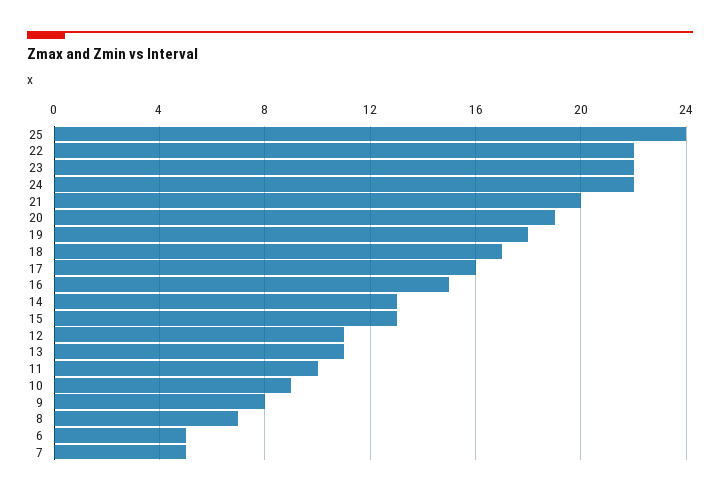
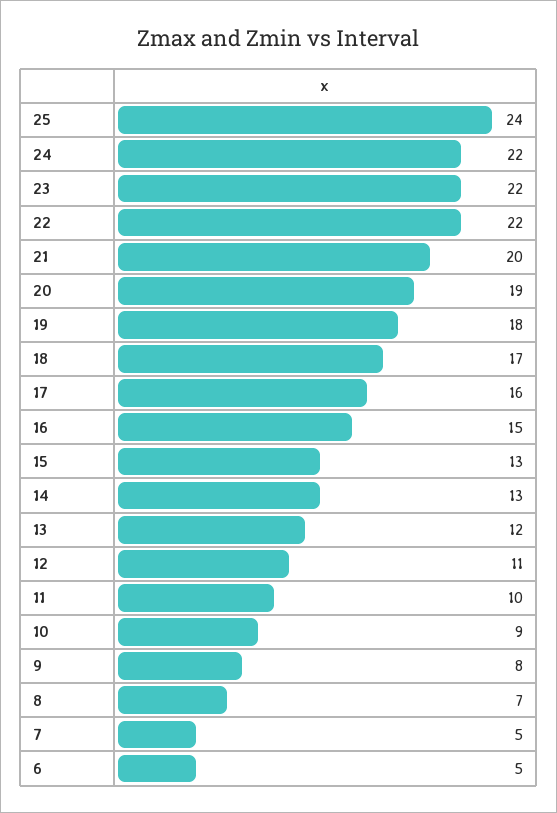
  {
    "25": 24,
    "22": 22,
    "23": 22,
    "24": 22,
    "21": 20,
    "20": 19,
    "19": 18,
    "18": 17,
    "17": 16,
    "16": 15,
    "14": 13,
    "15": 13,
    "12": 11,
-   "13": 11,
+   "13": 12,
    "11": 10,
    "10": 9,
    "9": 8,
    "8": 7,
    "6": 5,
    "7": 5
  }

